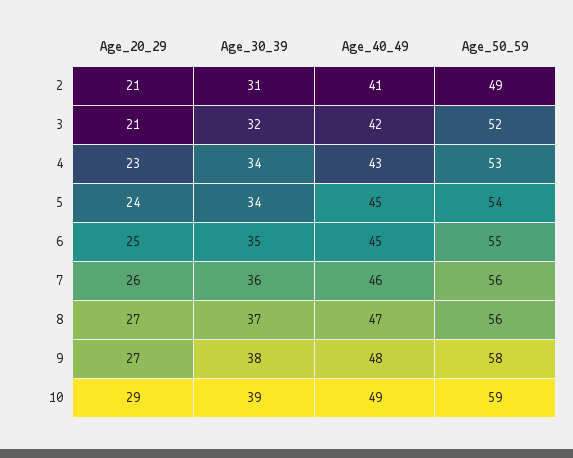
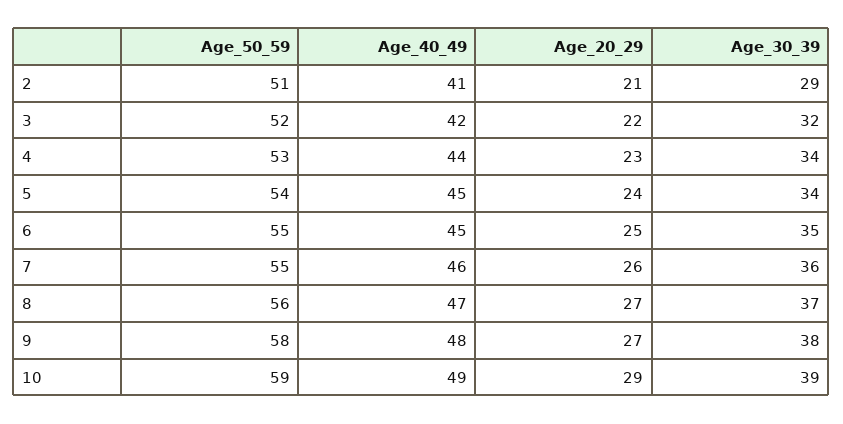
  {
    "Age_20_29": {
      "2": 21,
-     "3": 21,
+     "3": 22,
      "4": 23,
      "5": 24,
      "6": 25,
      "7": 26,
      "8": 27,
      "9": 27,
      "10": 29
    },
    "Age_30_39": {
-     "2": 31,
+     "2": 29,
      "3": 32,
      "4": 34,
      "5": 34,
      "6": 35,
      "7": 36,
      "8": 37,
      "9": 38,
      "10": 39
    },
    "Age_40_49": {
      "2": 41,
      "3": 42,
-     "4": 43,
+     "4": 44,
      "5": 45,
      "6": 45,
      "7": 46,
      "8": 47,
      "9": 48,
      "10": 49
    },
    "Age_50_59": {
-     "2": 49,
+     "2": 51,
      "3": 52,
      "4": 53,
      "5": 54,
      "6": 55,
-     "7": 56,
+     "7": 55,
      "8": 56,
      "9": 58,
      "10": 59
    }
  }

